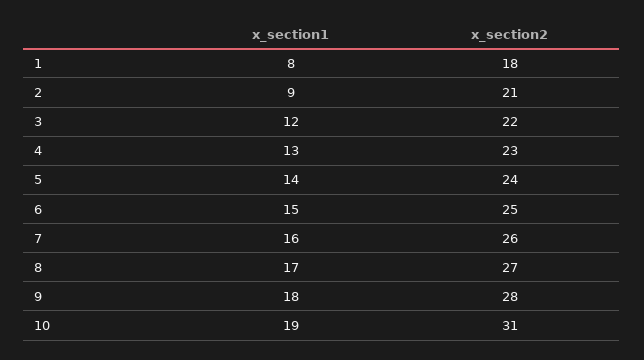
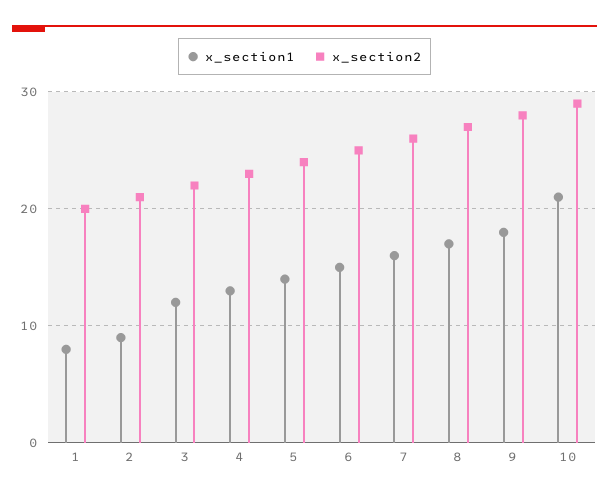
  {
    "x_section1": {
      "1": 8,
      "2": 9,
      "3": 12,
      "4": 13,
      "5": 14,
      "6": 15,
      "7": 16,
      "8": 17,
      "9": 18,
-     "10": 19
+     "10": 21
    },
    "x_section2": {
-     "1": 18,
+     "1": 20,
      "2": 21,
      "3": 22,
      "4": 23,
      "5": 24,
      "6": 25,
      "7": 26,
      "8": 27,
      "9": 28,
-     "10": 31
+     "10": 29
    }
  }

